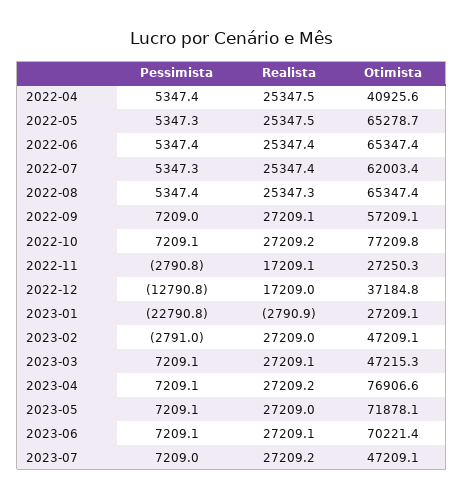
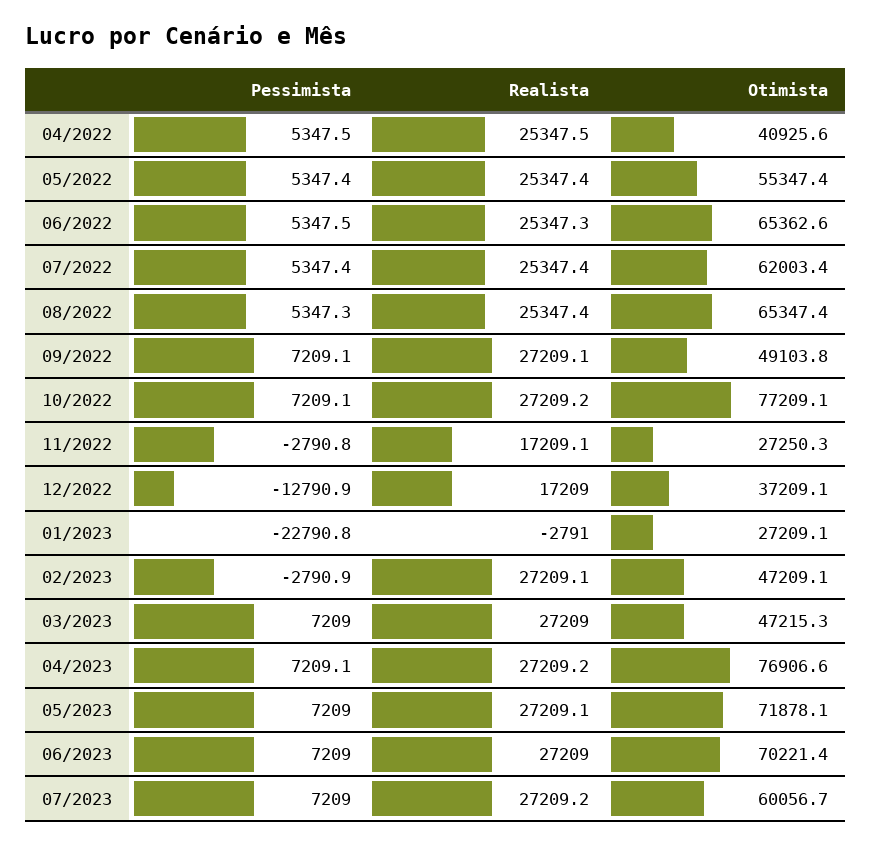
  {
    "Pessimista": {
-     "2022-04": 5347.4,
+     "2022-04": 5347.5,
-     "2022-05": 5347.3,
+     "2022-05": 5347.4,
-     "2022-06": 5347.4,
+     "2022-06": 5347.5,
-     "2022-07": 5347.3,
+     "2022-07": 5347.4,
-     "2022-08": 5347.4,
+     "2022-08": 5347.3,
-     "2022-09": 7209,
+     "2022-09": 7209.1,
      "2022-10": 7209.1,
      "2022-11": -2790.8,
-     "2022-12": -12790.8,
+     "2022-12": -12790.9,
      "2023-01": -22790.8,
-     "2023-02": -2791,
+     "2023-02": -2790.9,
-     "2023-03": 7209.1,
+     "2023-03": 7209,
      "2023-04": 7209.1,
-     "2023-05": 7209.1,
+     "2023-05": 7209,
-     "2023-06": 7209.1,
+     "2023-06": 7209,
      "2023-07": 7209
    },
    "Realista": {
      "2022-04": 25347.5,
-     "2022-05": 25347.5,
+     "2022-05": 25347.4,
-     "2022-06": 25347.4,
+     "2022-06": 25347.3,
      "2022-07": 25347.4,
-     "2022-08": 25347.3,
+     "2022-08": 25347.4,
      "2022-09": 27209.1,
      "2022-10": 27209.2,
      "2022-11": 17209.1,
      "2022-12": 17209,
-     "2023-01": -2790.9,
+     "2023-01": -2791,
-     "2023-02": 27209,
+     "2023-02": 27209.1,
-     "2023-03": 27209.1,
+     "2023-03": 27209,
      "2023-04": 27209.2,
-     "2023-05": 27209,
+     "2023-05": 27209.1,
-     "2023-06": 27209.1,
+     "2023-06": 27209,
      "2023-07": 27209.2
    },
    "Otimista": {
      "2022-04": 40925.6,
-     "2022-05": 65278.7,
+     "2022-05": 55347.4,
-     "2022-06": 65347.4,
+     "2022-06": 65362.6,
      "2022-07": 62003.4,
      "2022-08": 65347.4,
-     "2022-09": 57209.1,
+     "2022-09": 49103.8,
-     "2022-10": 77209.8,
+     "2022-10": 77209.1,
      "2022-11": 27250.3,
-     "2022-12": 37184.8,
+     "2022-12": 37209.1,
      "2023-01": 27209.1,
      "2023-02": 47209.1,
      "2023-03": 47215.3,
      "2023-04": 76906.6,
      "2023-05": 71878.1,
      "2023-06": 70221.4,
-     "2023-07": 47209.1
+     "2023-07": 60056.7
    }
  }

